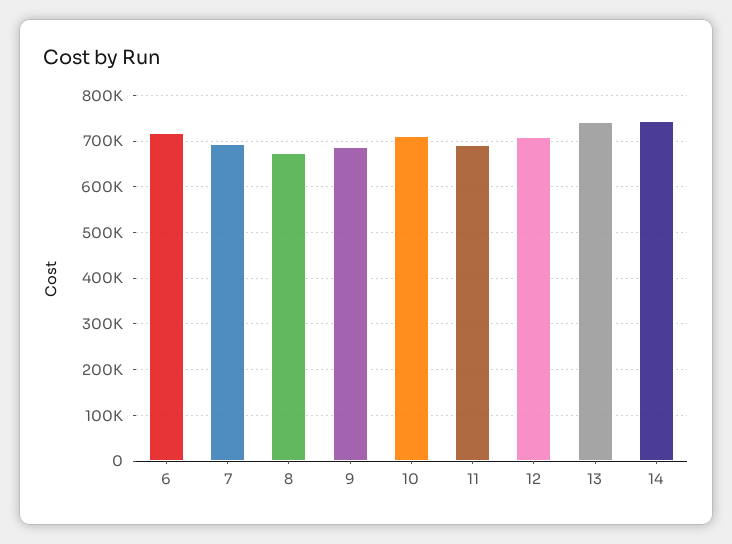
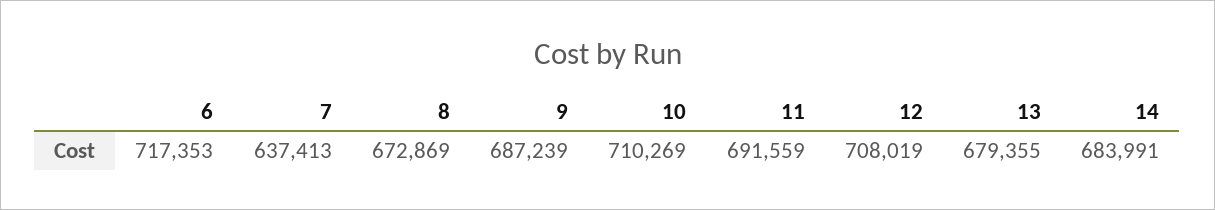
  {
    "6": 717353,
-   "7": 700000,
+   "7": 637413,
    "8": 672869,
    "9": 687239,
    "10": 710269,
    "11": 691559,
    "12": 708019,
-   "13": 740000,
+   "13": 679355,
-   "14": 740000
+   "14": 683991
  }

